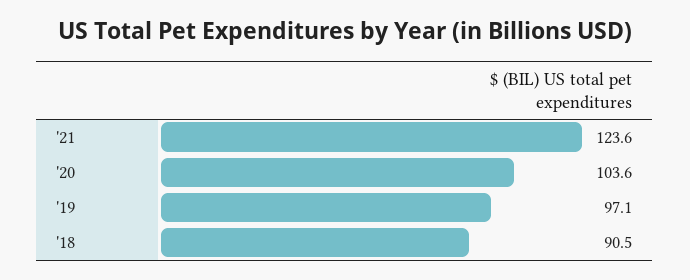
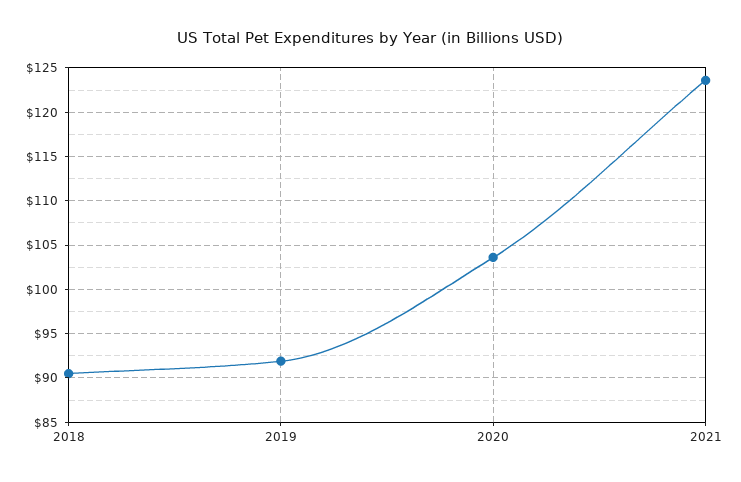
  {
    "'21": 123.6,
    "'20": 103.6,
-   "'19": 97.1,
+   "'19": 92,
    "'18": 90.5
  }

